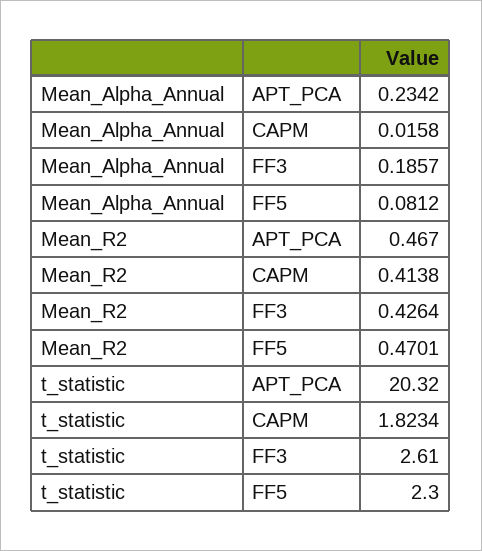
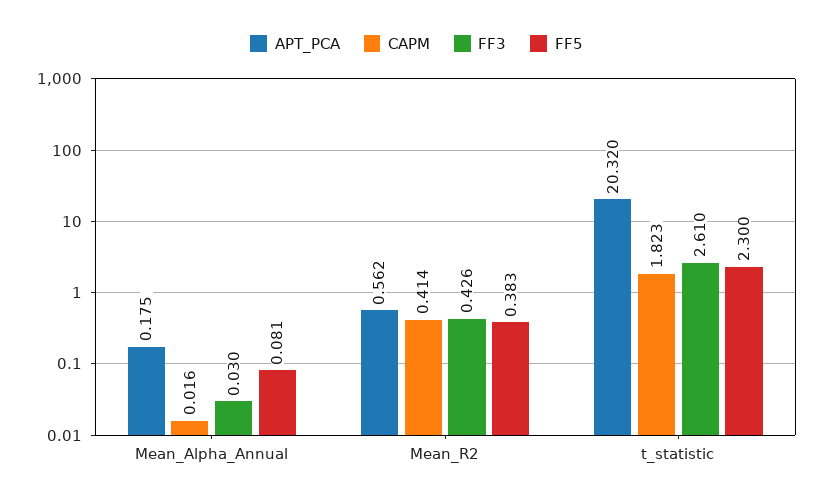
  {
    "APT_PCA": {
-     "Mean_Alpha_Annual": 0.2342,
+     "Mean_Alpha_Annual": 0.175,
-     "Mean_R2": 0.467,
+     "Mean_R2": 0.562,
      "t_statistic": 20.32
    },
    "CAPM": {
      "Mean_Alpha_Annual": 0.0158,
      "Mean_R2": 0.4138,
      "t_statistic": 1.8234
    },
    "FF3": {
-     "Mean_Alpha_Annual": 0.1857,
+     "Mean_Alpha_Annual": 0.03,
      "Mean_R2": 0.4264,
      "t_statistic": 2.61
    },
    "FF5": {
      "Mean_Alpha_Annual": 0.0812,
-     "Mean_R2": 0.4701,
+     "Mean_R2": 0.383,
      "t_statistic": 2.3
    }
  }

